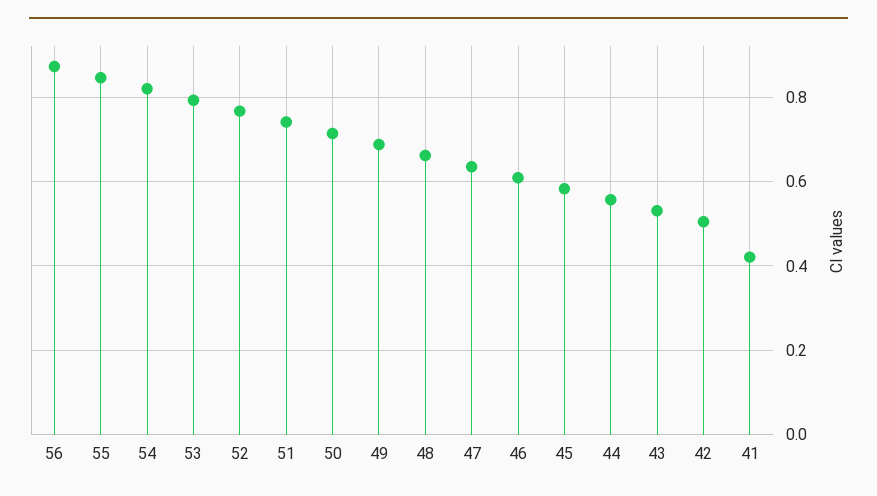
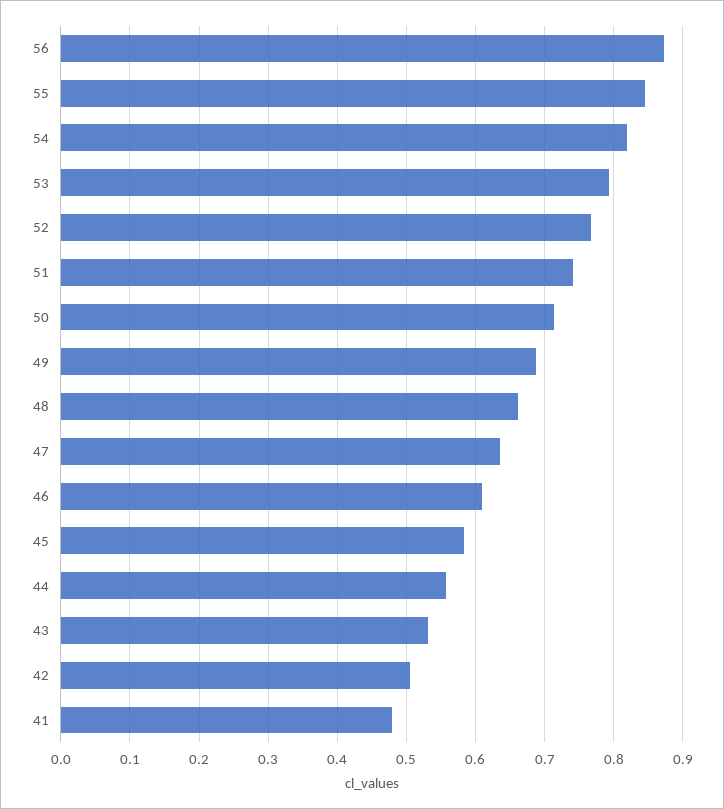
  {
    "56": 0.87,
    "55": 0.85,
    "54": 0.82,
    "53": 0.79,
    "52": 0.77,
    "51": 0.74,
    "50": 0.71,
    "49": 0.69,
    "48": 0.66,
    "47": 0.64,
    "46": 0.61,
    "45": 0.58,
    "44": 0.56,
    "43": 0.53,
    "42": 0.51,
-   "41": 0.42
+   "41": 0.48
  }

